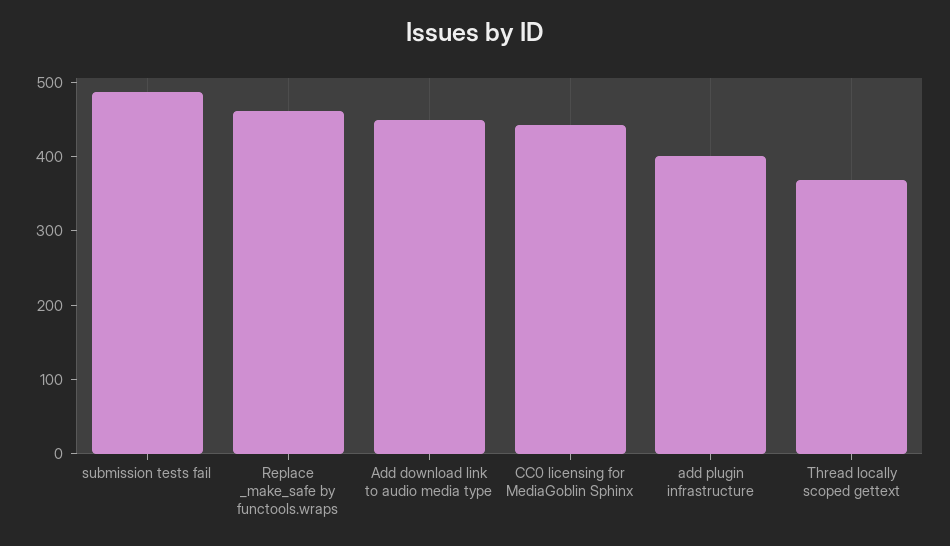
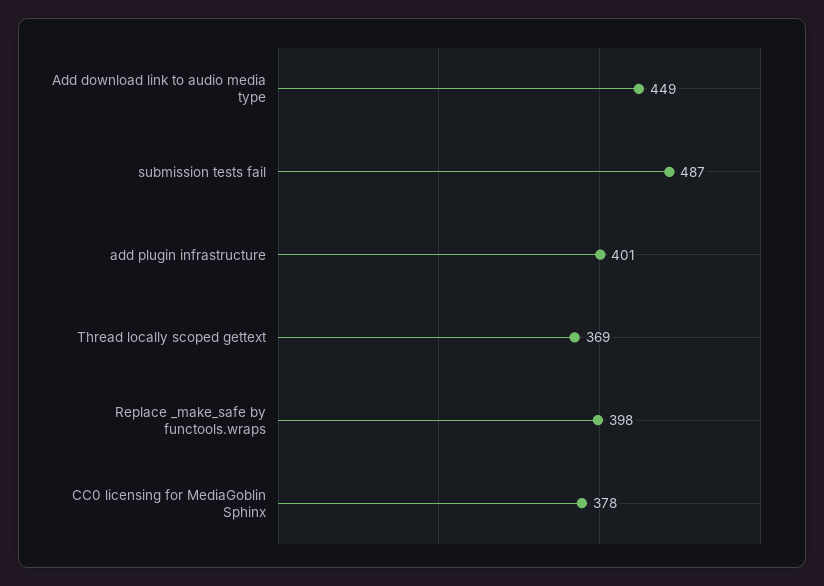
  {
    "submission tests fail": 487,
-   "Replace _make_safe by functools.wraps": 460,
+   "Replace _make_safe by functools.wraps": 398,
    "Add download link to audio media type": 449,
-   "CC0 licensing for MediaGoblin Sphinx": 440,
+   "CC0 licensing for MediaGoblin Sphinx": 378,
    "add plugin infrastructure": 401,
    "Thread locally scoped gettext": 369
  }

